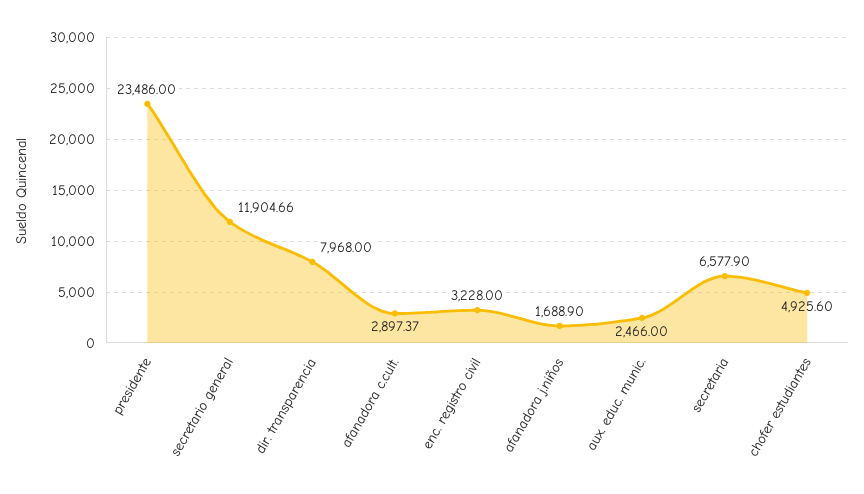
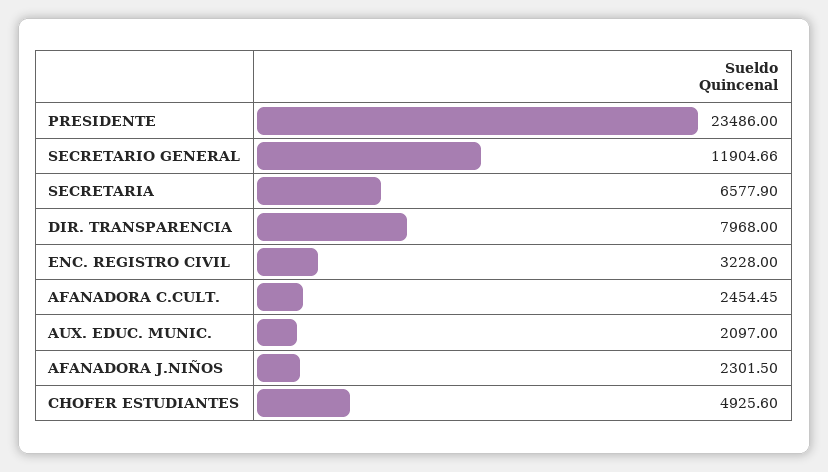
  {
    "presidente": 23486,
    "secretario general": 11904.66,
    "dir. transparencia": 7968,
-   "afanadora c.cult.": 2897.37,
+   "afanadora c.cult.": 2454.45,
    "enc. registro civil": 3228,
-   "afanadora j.niños": 1688.9,
+   "afanadora j.niños": 2301.5,
-   "aux. educ. munic.": 2466,
+   "aux. educ. munic.": 2097,
    "secretaria": 6577.9,
    "chofer estudiantes": 4925.6
  }

